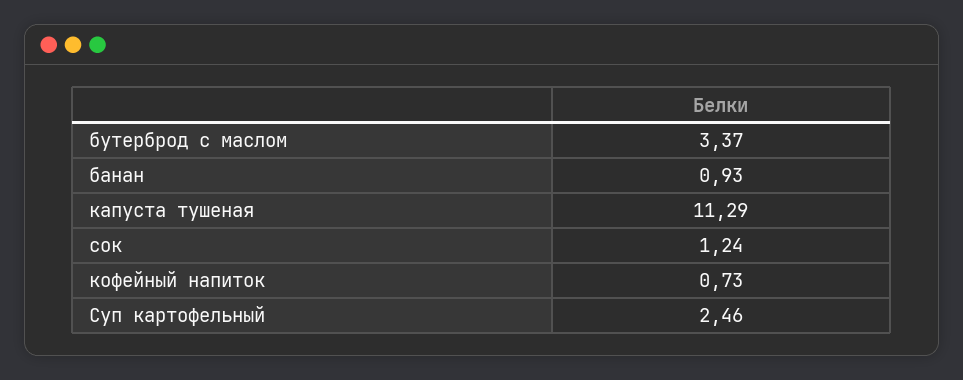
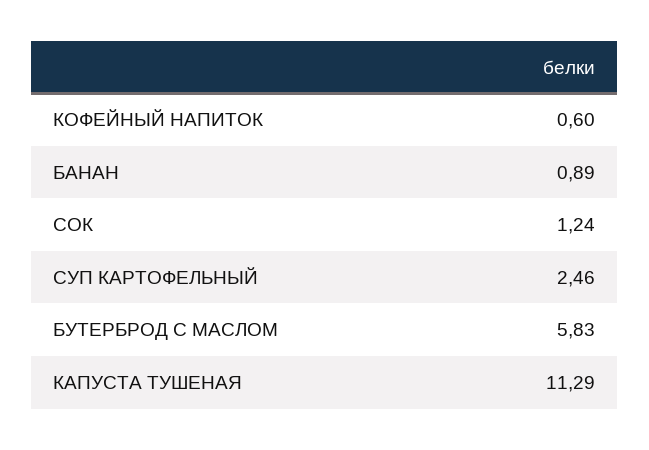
  {
-   "бутерброд с маслом": 3.37,
+   "бутерброд с маслом": 5.83,
-   "банан": 0.93,
+   "банан": 0.89,
    "капуста тушеная": 11.29,
    "сок": 1.24,
-   "кофейный напиток": 0.73,
+   "кофейный напиток": 0.6,
    "Суп картофельный": 2.46
  }

